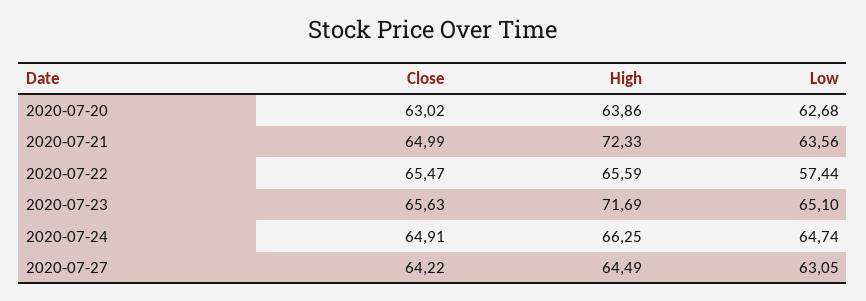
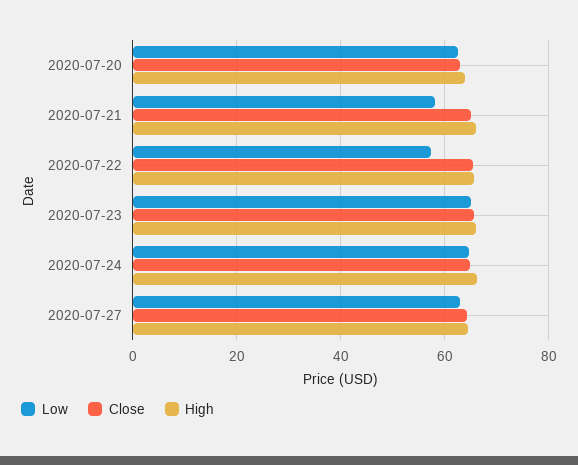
  {
    "Close": {
      "2020-07-20": 63.02,
      "2020-07-21": 64.99,
      "2020-07-22": 65.47,
      "2020-07-23": 65.63,
      "2020-07-24": 64.91,
      "2020-07-27": 64.22
    },
    "High": {
      "2020-07-20": 63.86,
-     "2020-07-21": 72.33,
+     "2020-07-21": 66,
      "2020-07-22": 65.59,
-     "2020-07-23": 71.69,
+     "2020-07-23": 66,
      "2020-07-24": 66.25,
      "2020-07-27": 64.49
    },
    "Low": {
      "2020-07-20": 62.68,
-     "2020-07-21": 63.56,
+     "2020-07-21": 58,
      "2020-07-22": 57.44,
      "2020-07-23": 65.1,
      "2020-07-24": 64.74,
      "2020-07-27": 63.05
    }
  }

